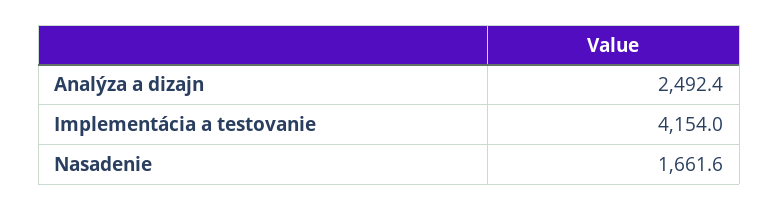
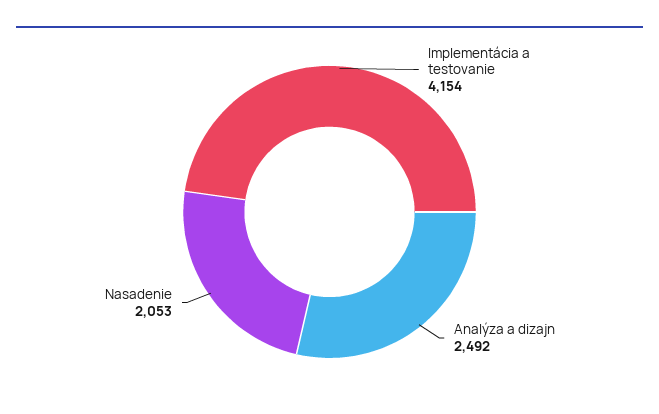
  {
    "Analýza a dizajn": 2492.4,
    "Implementácia a testovanie": 4154,
-   "Nasadenie": 1661.6
+   "Nasadenie": 2053
  }

